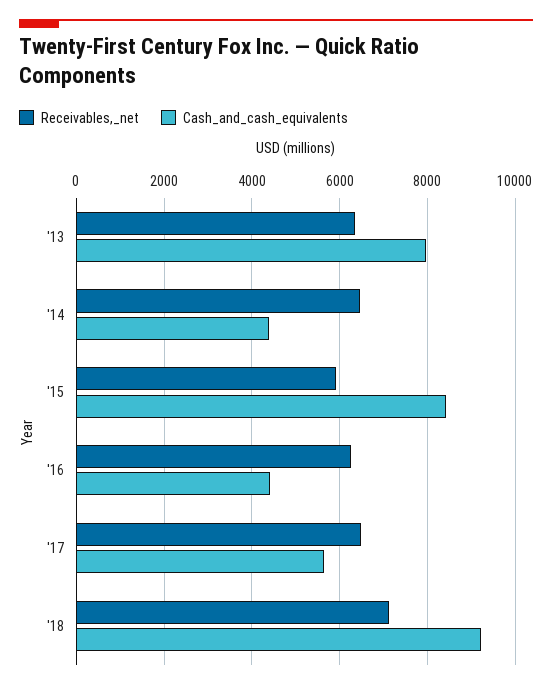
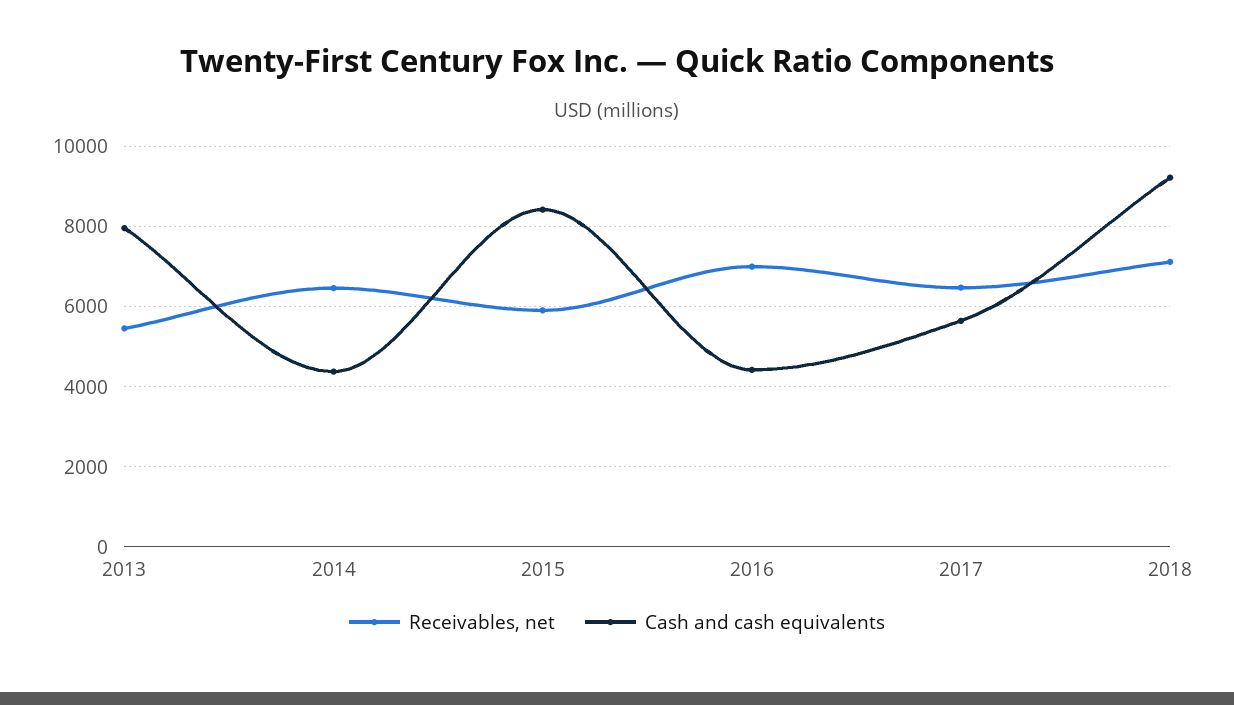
  {
    "Receivables,_net": {
-     "'13": 6400,
+     "'13": 5400,
      "'14": 6400,
      "'15": 6000,
-     "'16": 6200,
+     "'16": 7000,
      "'17": 6400,
      "'18": 7200
    },
    "Cash_and_cash_equivalents": {
      "'13": 8000,
      "'14": 4400,
      "'15": 8400,
      "'16": 4400,
      "'17": 5600,
      "'18": 9200
    }
  }

